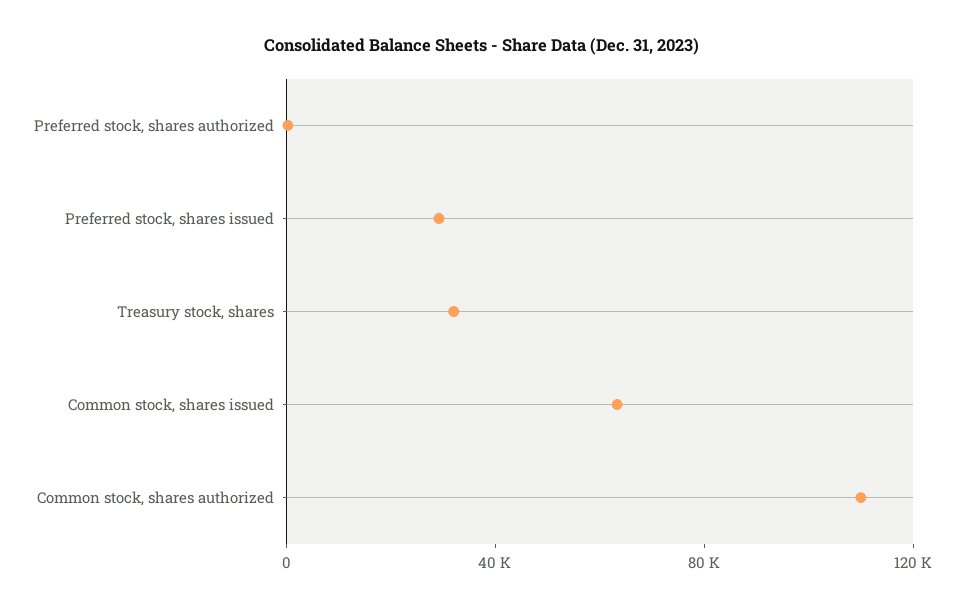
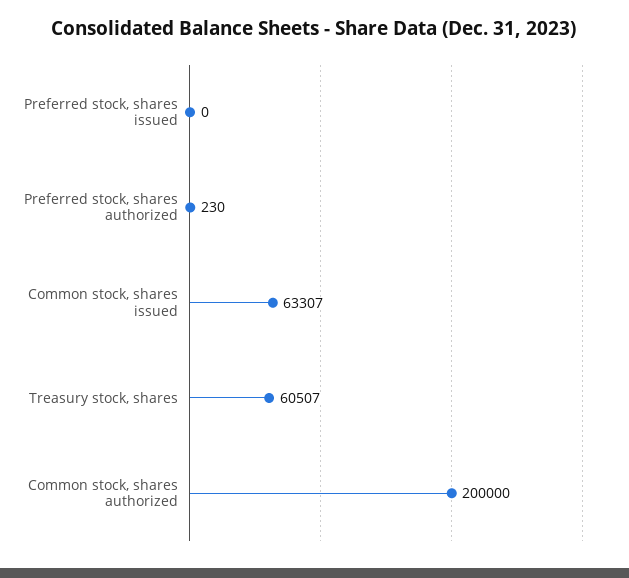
  {
    "Preferred stock, shares authorized": 230,
-   "Preferred stock, shares issued": 30000,
+   "Preferred stock, shares issued": 0,
-   "Treasury stock, shares": 30000,
+   "Treasury stock, shares": 60507,
    "Common stock, shares issued": 63307,
-   "Common stock, shares authorized": 110000
+   "Common stock, shares authorized": 200000
  }

